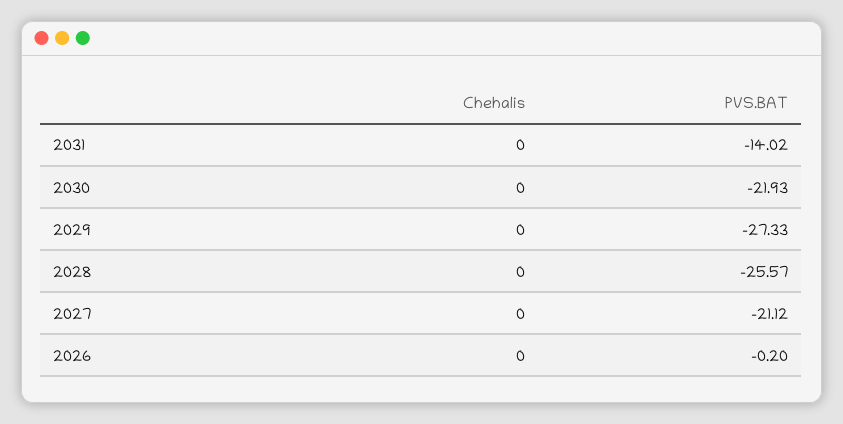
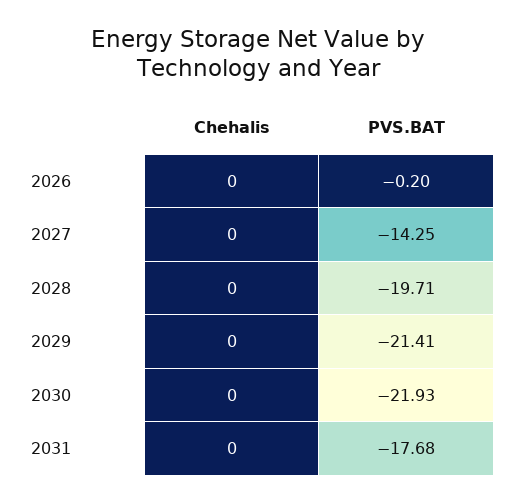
  {
    "Chehalis": {
      "2031": 0,
      "2030": 0,
      "2029": 0,
      "2028": 0,
      "2027": 0,
      "2026": 0
    },
    "PVS.BAT": {
-     "2031": -14.02,
+     "2031": -17.68,
      "2030": -21.93,
-     "2029": -27.33,
+     "2029": -21.41,
-     "2028": -25.57,
+     "2028": -19.71,
-     "2027": -21.12,
+     "2027": -14.25,
      "2026": -0.2
    }
  }

